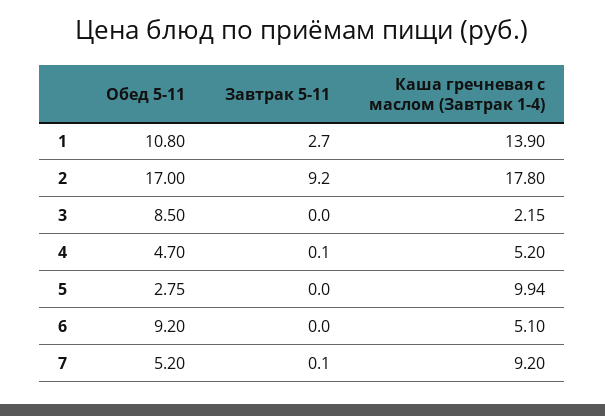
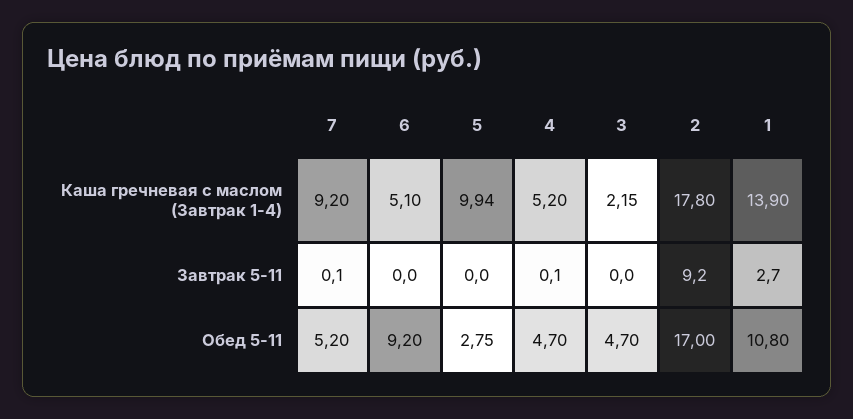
  {
    "Обед 5-11": {
      "1": 10.8,
      "2": 17,
-     "3": 8.5,
+     "3": 4.7,
      "4": 4.7,
      "5": 2.75,
      "6": 9.2,
      "7": 5.2
    },
    "Завтрак 5-11": {
      "1": 2.7,
      "2": 9.2,
      "3": 0,
      "4": 0.1,
      "5": 0,
      "6": 0,
      "7": 0.1
    },
    "Каша гречневая с маслом (Завтрак 1-4)": {
      "1": 13.9,
      "2": 17.8,
      "3": 2.15,
      "4": 5.2,
      "5": 9.94,
      "6": 5.1,
      "7": 9.2
    }
  }

